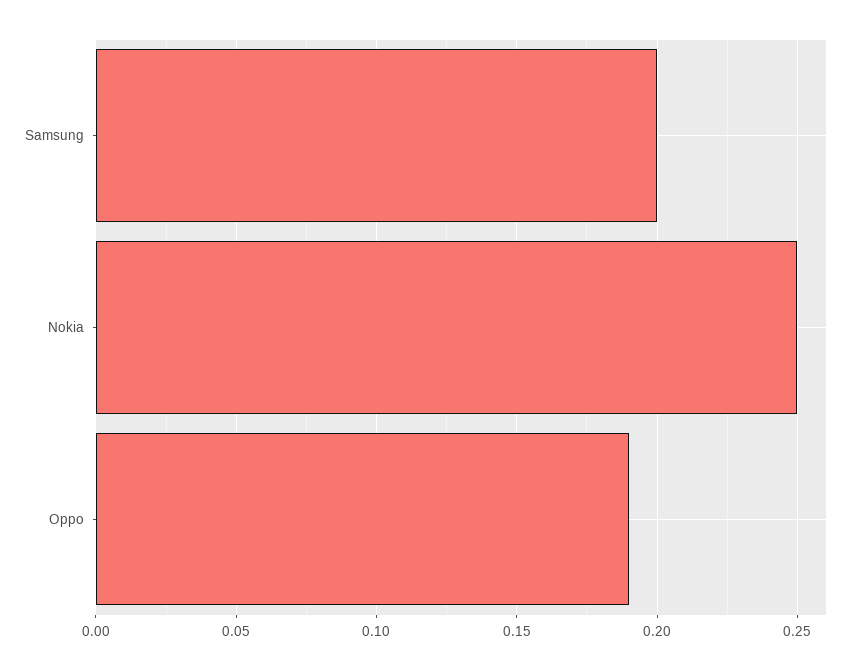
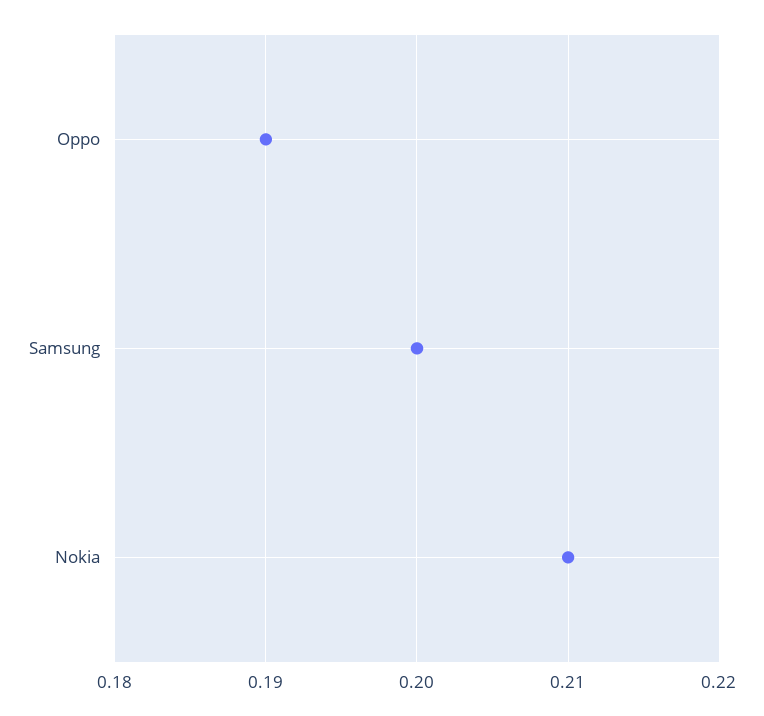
  {
    "Samsung": 0.2,
-   "Nokia": 0.25,
+   "Nokia": 0.21,
    "Oppo": 0.19
  }

